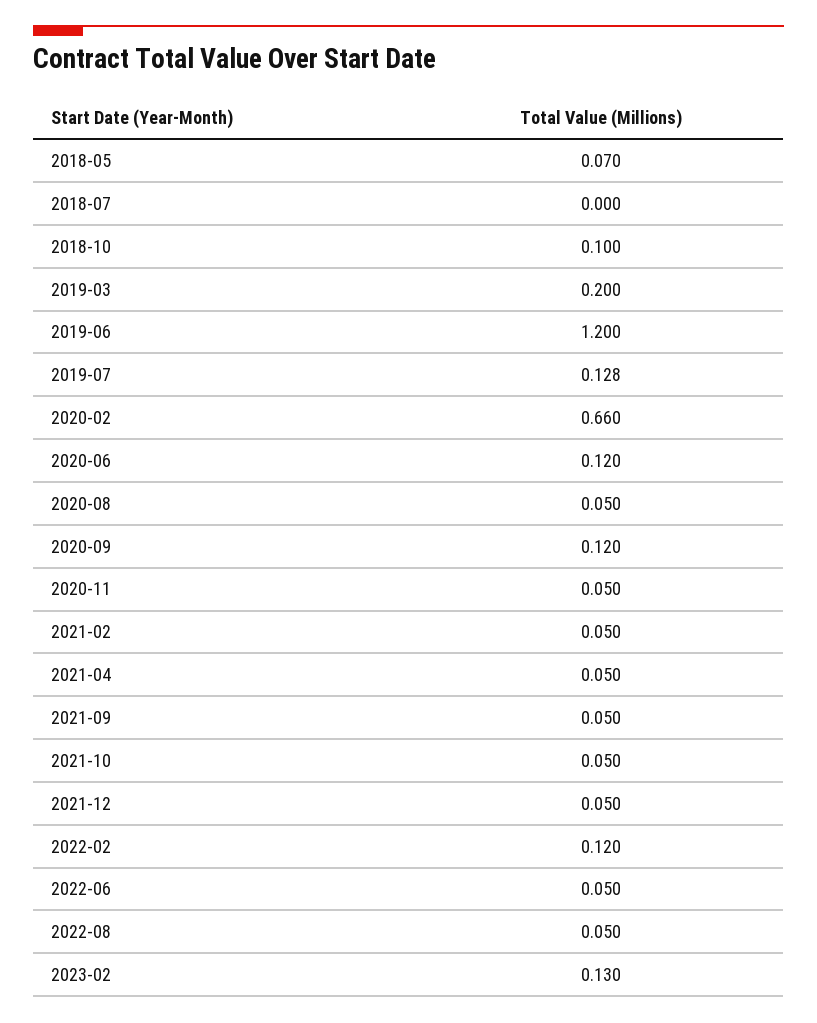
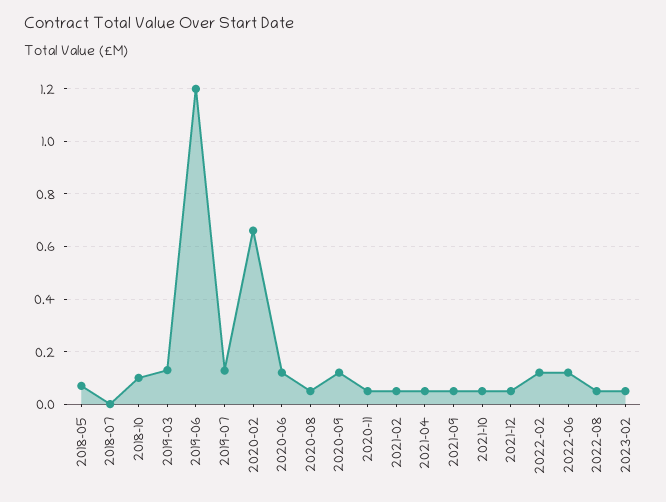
  {
    "2018-05": 0.07,
    "2018-07": 0,
    "2018-10": 0.1,
-   "2019-03": 0.2,
+   "2019-03": 0.125,
    "2019-06": 1.2,
    "2019-07": 0.128,
    "2020-02": 0.66,
    "2020-06": 0.12,
    "2020-08": 0.05,
    "2020-09": 0.12,
    "2020-11": 0.05,
    "2021-02": 0.05,
    "2021-04": 0.05,
    "2021-09": 0.05,
    "2021-10": 0.05,
    "2021-12": 0.05,
    "2022-02": 0.12,
-   "2022-06": 0.05,
+   "2022-06": 0.125,
    "2022-08": 0.05,
-   "2023-02": 0.13
+   "2023-02": 0.05
  }

